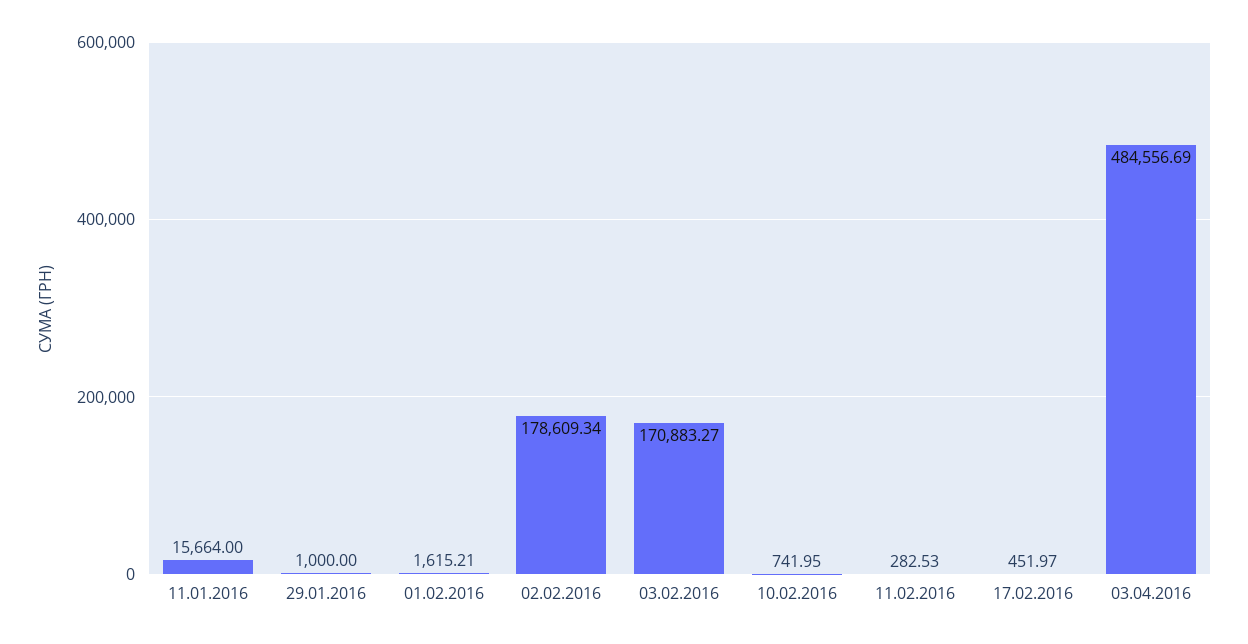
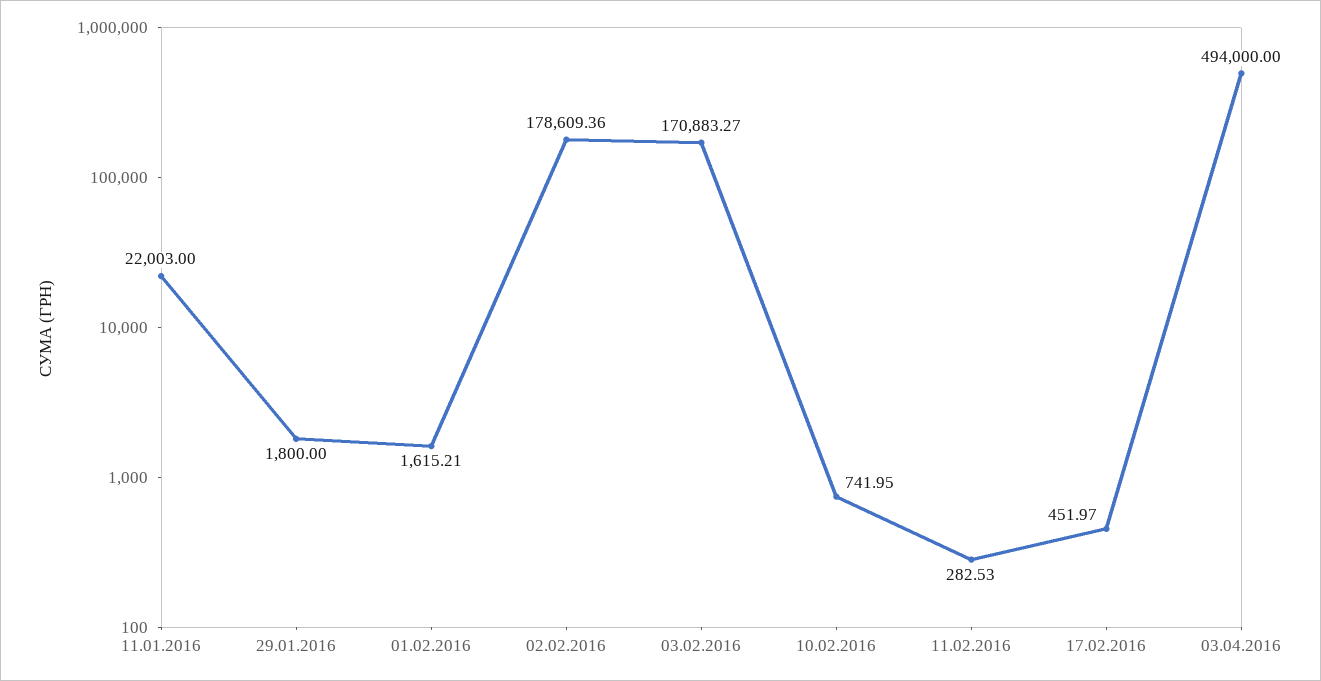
  {
-   "11.01.2016": 15664,
+   "11.01.2016": 22003,
-   "29.01.2016": 1000,
+   "29.01.2016": 1800,
    "01.02.2016": 1615.21,
-   "02.02.2016": 178609.34,
+   "02.02.2016": 178609.36,
    "03.02.2016": 170883.27,
    "10.02.2016": 741.95,
    "11.02.2016": 282.53,
    "17.02.2016": 451.97,
-   "03.04.2016": 484556.69
+   "03.04.2016": 494000
  }

